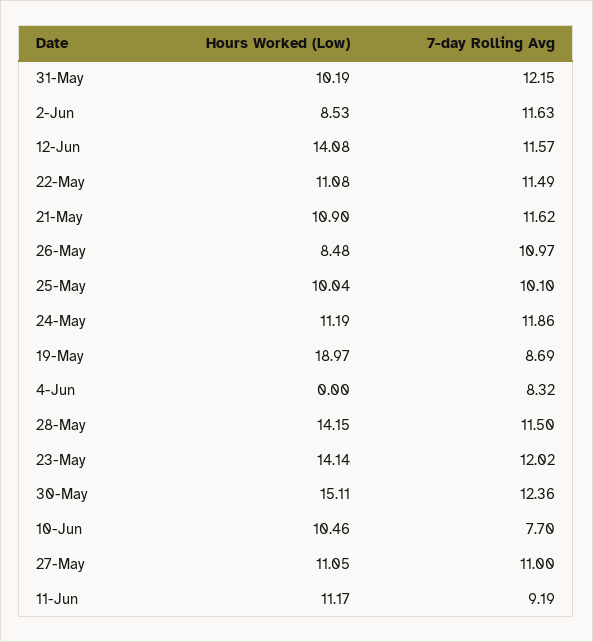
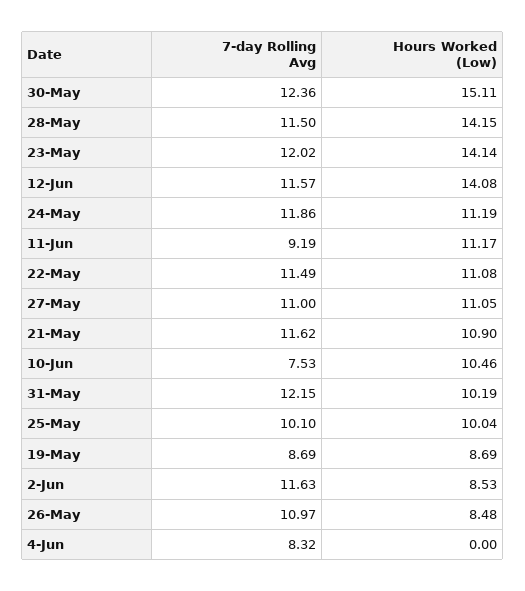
  {
    "Hours Worked (Low)": {
      "31-May": 10.19,
      "2-Jun": 8.53,
      "12-Jun": 14.08,
      "22-May": 11.08,
      "21-May": 10.9,
      "26-May": 8.48,
      "25-May": 10.04,
      "24-May": 11.19,
-     "19-May": 18.97,
+     "19-May": 8.69,
      "4-Jun": 0,
      "28-May": 14.15,
      "23-May": 14.14,
      "30-May": 15.11,
      "10-Jun": 10.46,
      "27-May": 11.05,
      "11-Jun": 11.17
    },
    "7-day Rolling Avg": {
      "31-May": 12.15,
      "2-Jun": 11.63,
      "12-Jun": 11.57,
      "22-May": 11.49,
      "21-May": 11.62,
      "26-May": 10.97,
      "25-May": 10.1,
      "24-May": 11.86,
      "19-May": 8.69,
      "4-Jun": 8.32,
      "28-May": 11.5,
      "23-May": 12.02,
      "30-May": 12.36,
-     "10-Jun": 7.7,
+     "10-Jun": 7.53,
      "27-May": 11,
      "11-Jun": 9.19
    }
  }

